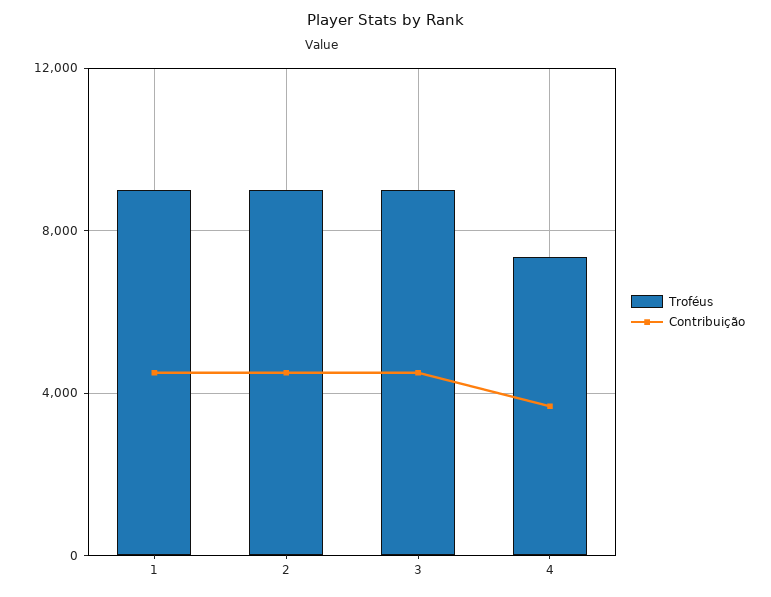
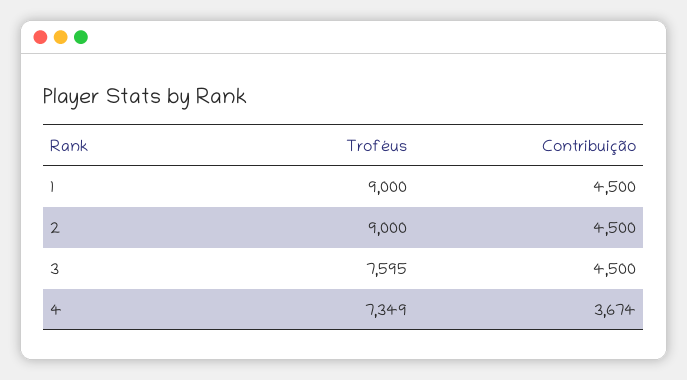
  {
    "Troféus": {
      "1": 9000,
      "2": 9000,
-     "3": 9000,
+     "3": 7595,
      "4": 7349
    },
    "Contribuição": {
      "1": 4500,
      "2": 4500,
      "3": 4500,
      "4": 3674
    }
  }

